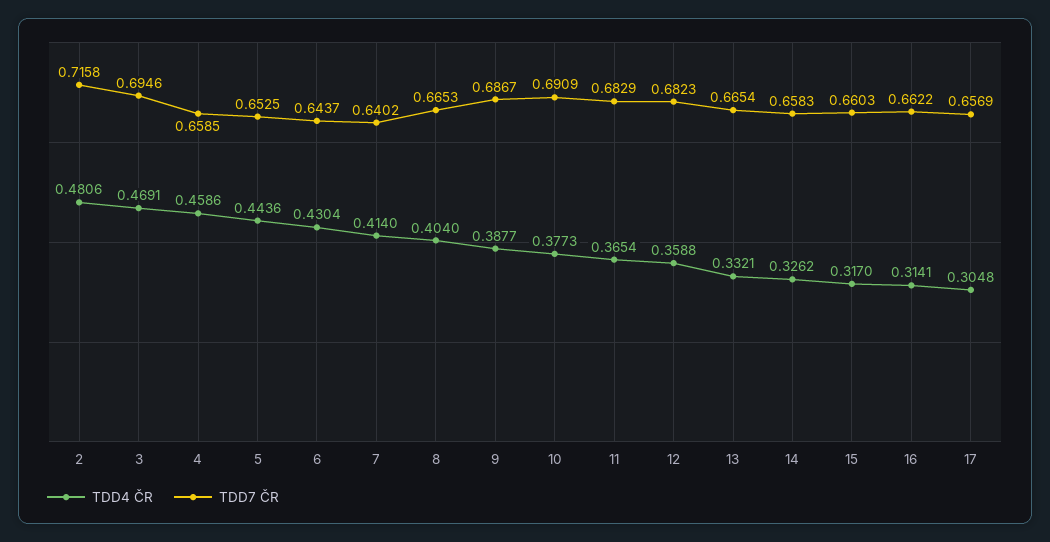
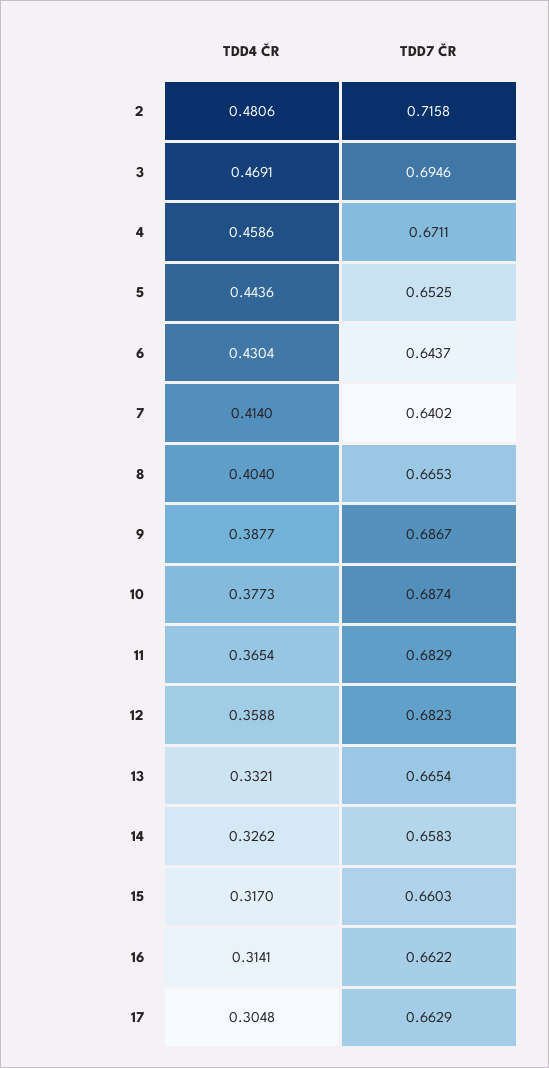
  {
    "TDD4 ČR": {
      "2": 0.4806,
      "3": 0.4691,
      "4": 0.4586,
      "5": 0.4436,
      "6": 0.4304,
      "7": 0.414,
      "8": 0.404,
      "9": 0.3877,
      "10": 0.3773,
      "11": 0.3654,
      "12": 0.3588,
      "13": 0.3321,
      "14": 0.3262,
      "15": 0.317,
      "16": 0.3141,
      "17": 0.3048
    },
    "TDD7 ČR": {
      "2": 0.7158,
      "3": 0.6946,
-     "4": 0.6585,
+     "4": 0.6711,
      "5": 0.6525,
      "6": 0.6437,
      "7": 0.6402,
      "8": 0.6653,
      "9": 0.6867,
-     "10": 0.6909,
+     "10": 0.6874,
      "11": 0.6829,
      "12": 0.6823,
      "13": 0.6654,
      "14": 0.6583,
      "15": 0.6603,
      "16": 0.6622,
-     "17": 0.6569
+     "17": 0.6629
    }
  }

